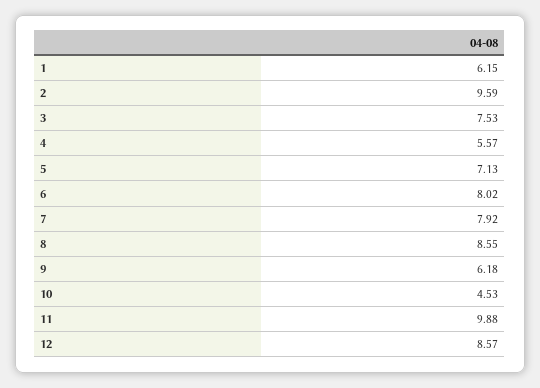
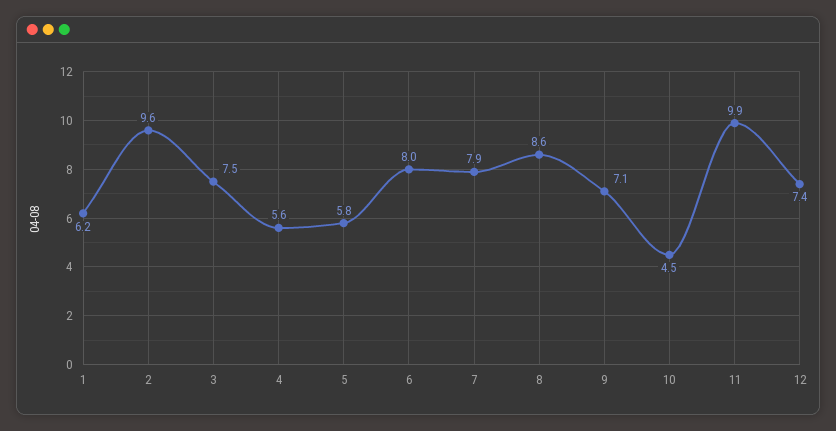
  {
    "1": 6.15,
    "2": 9.59,
    "3": 7.53,
    "4": 5.57,
-   "5": 7.13,
+   "5": 5.8,
    "6": 8.02,
    "7": 7.92,
    "8": 8.55,
-   "9": 6.18,
+   "9": 7.1,
    "10": 4.53,
    "11": 9.88,
-   "12": 8.57
+   "12": 7.4
  }

